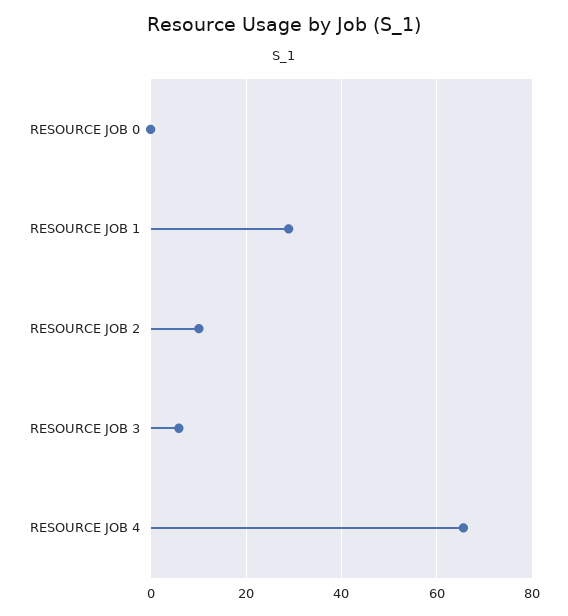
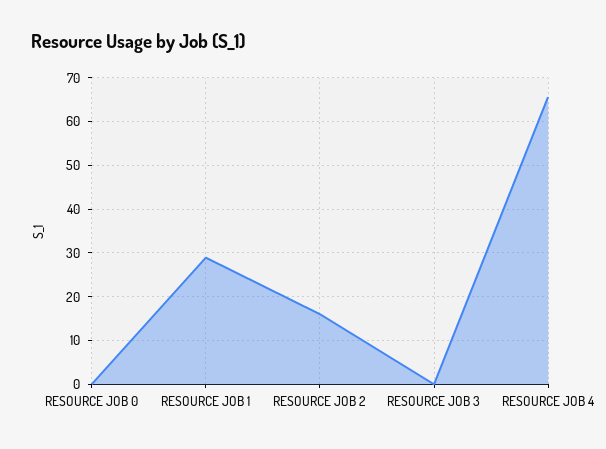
  {
    "RESOURCE JOB 0": 0,
    "RESOURCE JOB 1": 28,
-   "RESOURCE JOB 2": 10,
+   "RESOURCE JOB 2": 16,
-   "RESOURCE JOB 3": 6,
+   "RESOURCE JOB 3": 0,
    "RESOURCE JOB 4": 66
  }

